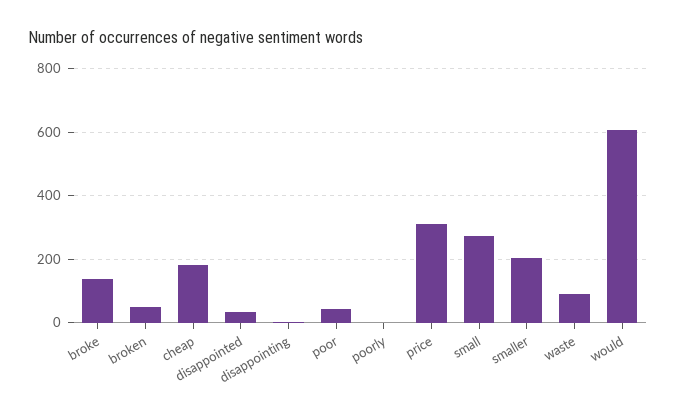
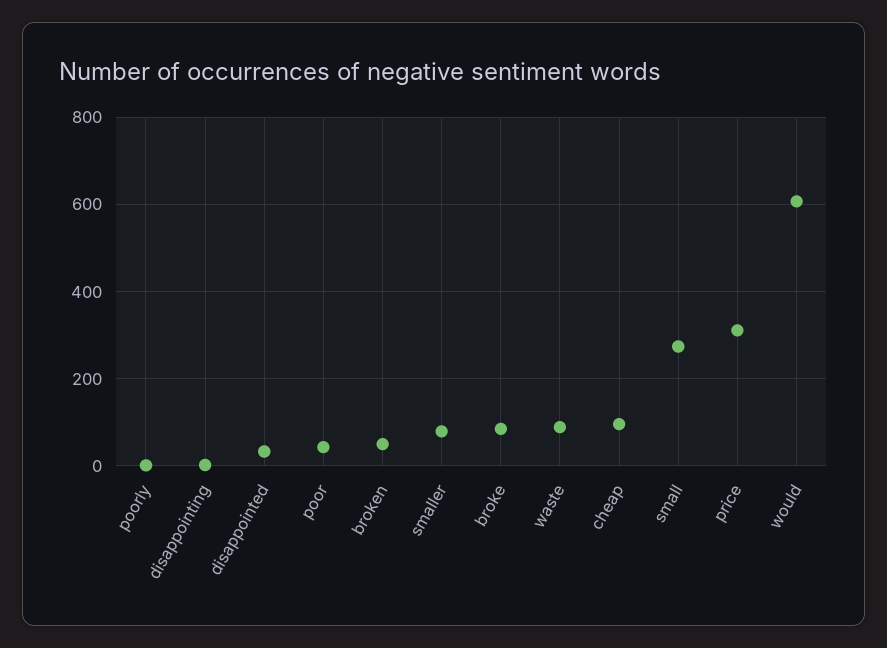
  {
-   "broke": 140,
+   "broke": 80,
    "broken": 60,
-   "cheap": 180,
+   "cheap": 100,
    "disappointed": 40,
    "disappointing": 0,
    "poor": 40,
    "poorly": 0,
    "price": 320,
    "small": 280,
-   "smaller": 200,
+   "smaller": 80,
    "waste": 80,
    "would": 600
  }

